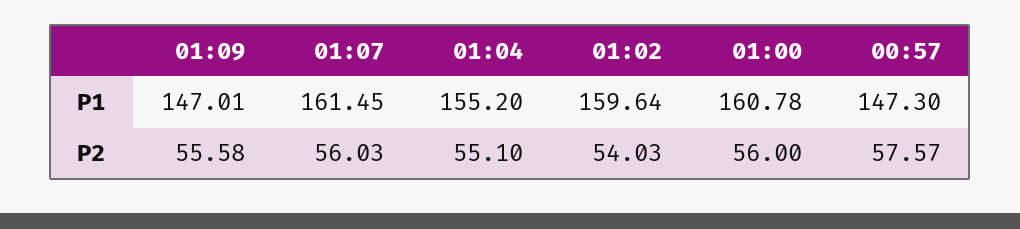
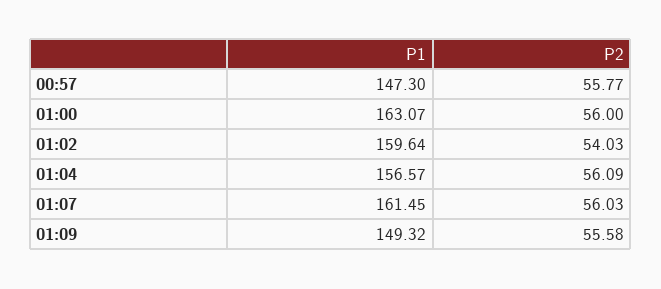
  {
    "01:09": {
-     "P1": 147.01,
+     "P1": 149.32,
      "P2": 55.58
    },
    "01:07": {
      "P1": 161.45,
      "P2": 56.03
    },
    "01:04": {
-     "P1": 155.2,
+     "P1": 156.57,
-     "P2": 55.1
+     "P2": 56.09
    },
    "01:02": {
      "P1": 159.64,
      "P2": 54.03
    },
    "01:00": {
-     "P1": 160.78,
+     "P1": 163.07,
      "P2": 56
    },
    "00:57": {
      "P1": 147.3,
-     "P2": 57.57
+     "P2": 55.77
    }
  }

